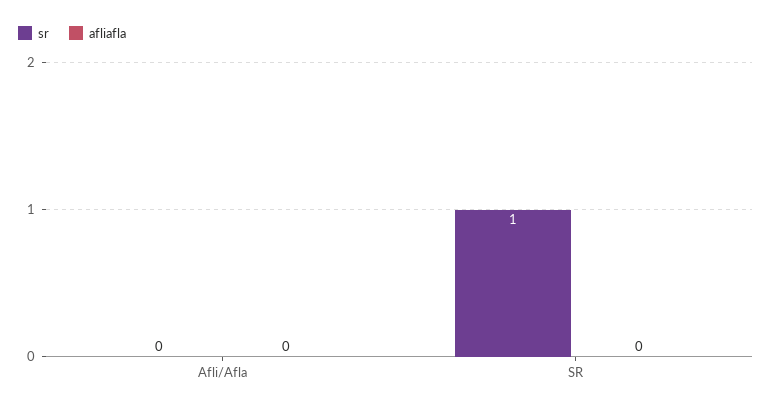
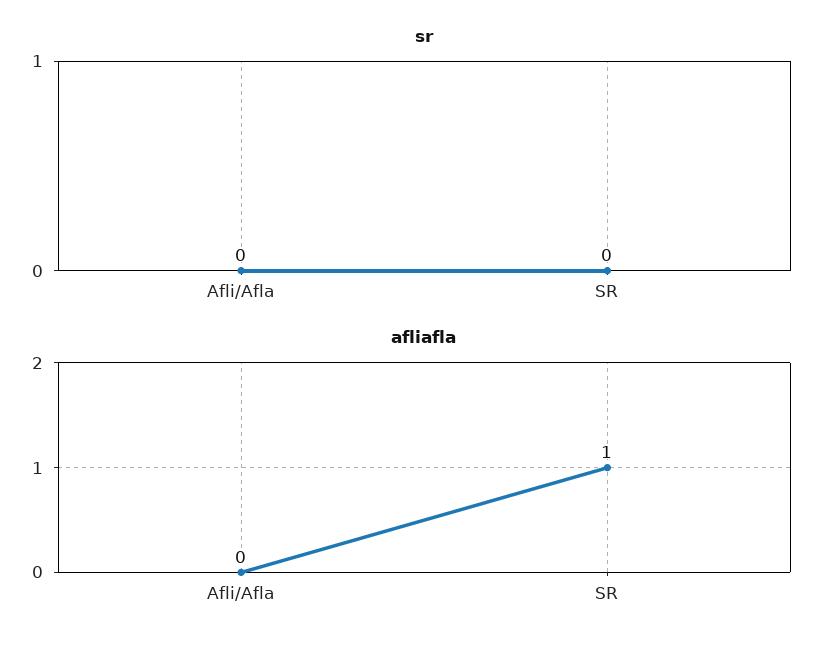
  {
    "sr": {
      "Afli/Afla": 0,
-     "SR": 1
+     "SR": 0
    },
    "afliafla": {
      "Afli/Afla": 0,
-     "SR": 0
+     "SR": 1
    }
  }

